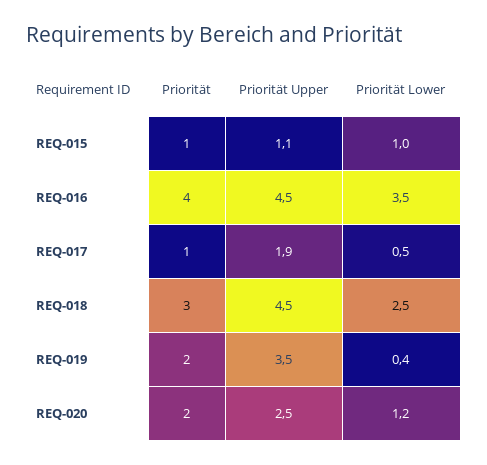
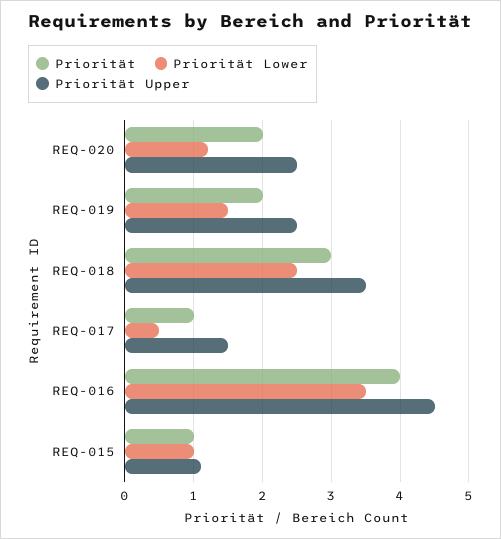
  {
    "Priorität": {
      "REQ-015": 1,
      "REQ-016": 4,
      "REQ-017": 1,
      "REQ-018": 3,
      "REQ-019": 2,
      "REQ-020": 2
    },
    "Priorität Upper": {
      "REQ-015": 1.1,
      "REQ-016": 4.5,
-     "REQ-017": 1.9,
+     "REQ-017": 1.5,
-     "REQ-018": 4.5,
+     "REQ-018": 3.5,
-     "REQ-019": 3.5,
+     "REQ-019": 2.5,
      "REQ-020": 2.5
    },
    "Priorität Lower": {
      "REQ-015": 1,
      "REQ-016": 3.5,
      "REQ-017": 0.5,
      "REQ-018": 2.5,
-     "REQ-019": 0.4,
+     "REQ-019": 1.5,
      "REQ-020": 1.2
    }
  }

